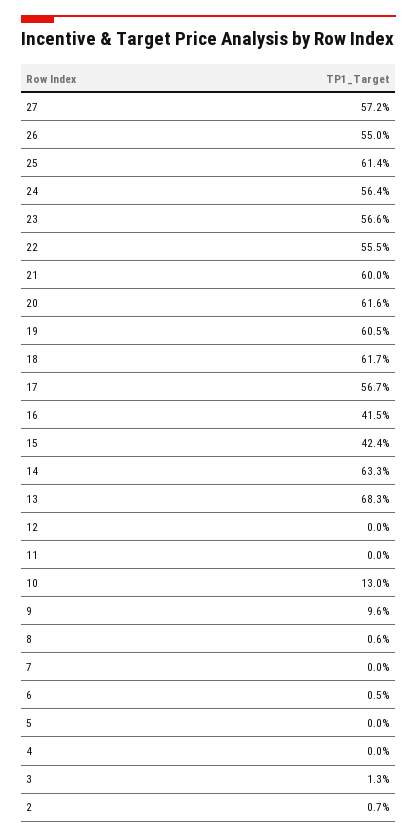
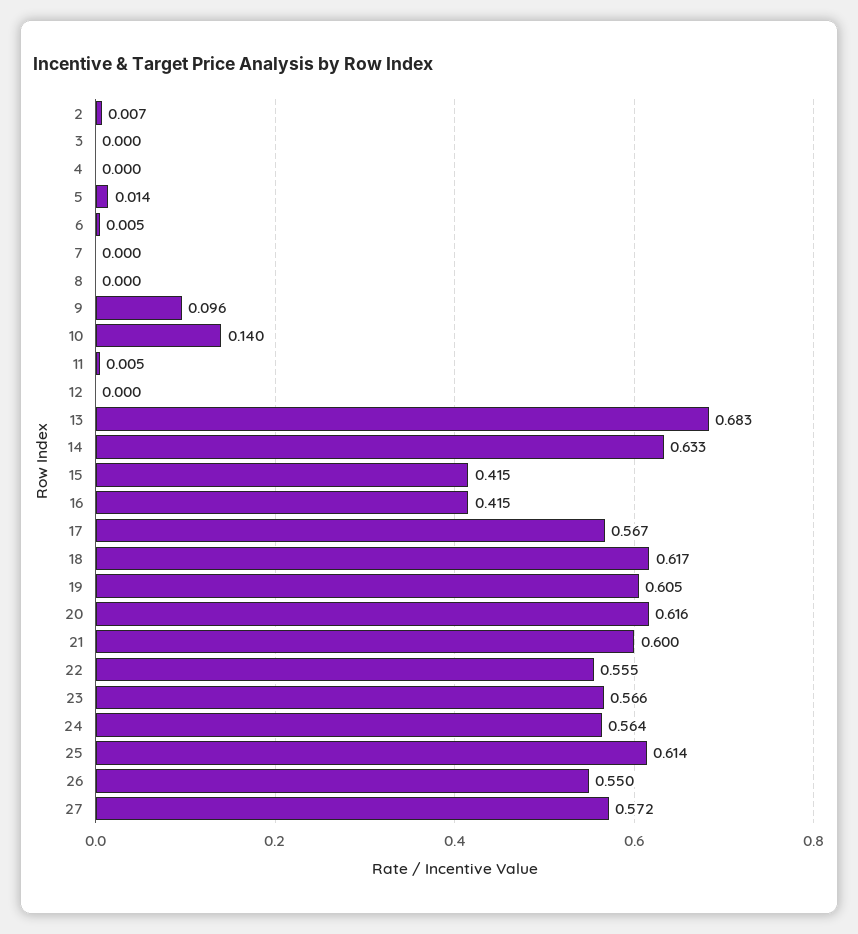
  {
    "27": 0.572,
    "26": 0.55,
    "25": 0.614,
    "24": 0.564,
    "23": 0.566,
    "22": 0.555,
    "21": 0.6,
    "20": 0.616,
    "19": 0.605,
    "18": 0.617,
    "17": 0.567,
    "16": 0.415,
-   "15": 0.424,
+   "15": 0.415,
    "14": 0.633,
    "13": 0.683,
    "12": 0,
-   "11": 0,
+   "11": 0.005,
-   "10": 0.13,
+   "10": 0.14,
    "9": 0.096,
-   "8": 0.006,
+   "8": 0,
    "7": 0,
    "6": 0.005,
-   "5": 0,
+   "5": 0.014,
    "4": 0,
-   "3": 0.013,
+   "3": 0,
    "2": 0.007
  }

